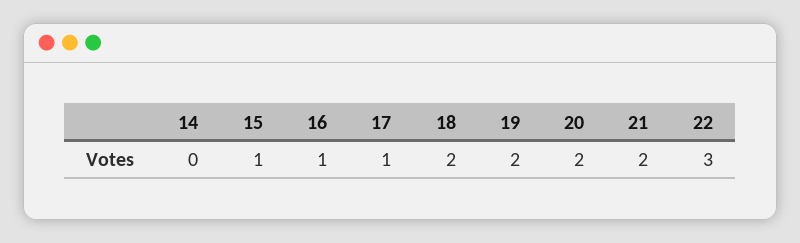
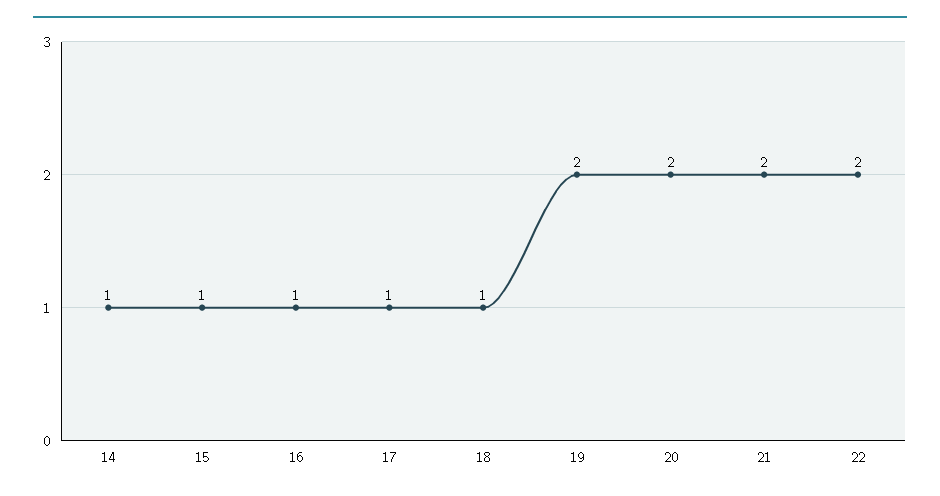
  {
-   "14": 0,
+   "14": 1,
    "15": 1,
    "16": 1,
    "17": 1,
-   "18": 2,
+   "18": 1,
    "19": 2,
    "20": 2,
    "21": 2,
-   "22": 3
+   "22": 2
  }

